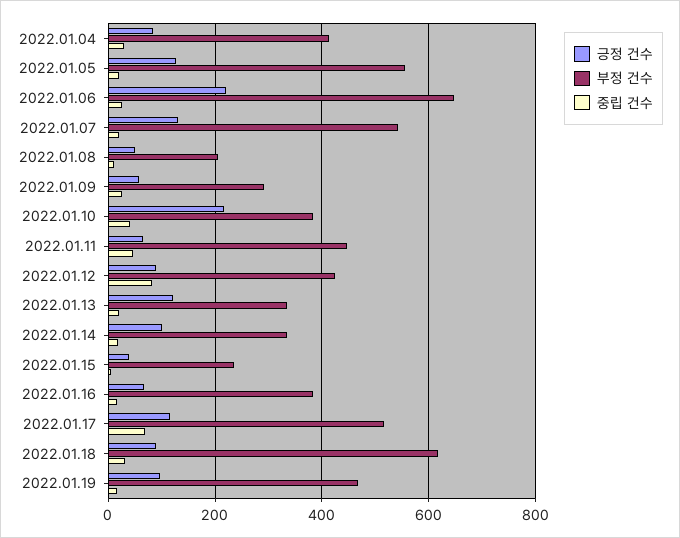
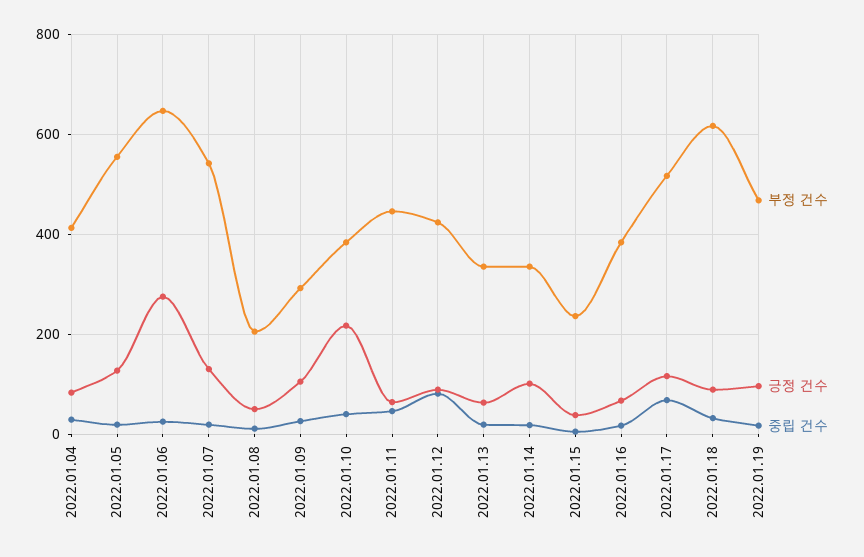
  {
    "긍정 건수": {
      "2022.01.04": 80,
      "2022.01.05": 120,
-     "2022.01.06": 220,
+     "2022.01.06": 280,
      "2022.01.07": 140,
      "2022.01.08": 60,
-     "2022.01.09": 60,
+     "2022.01.09": 100,
      "2022.01.10": 220,
      "2022.01.11": 60,
      "2022.01.12": 80,
-     "2022.01.13": 120,
+     "2022.01.13": 60,
      "2022.01.14": 100,
      "2022.01.15": 40,
      "2022.01.16": 60,
      "2022.01.17": 120,
      "2022.01.18": 80,
      "2022.01.19": 100
    },
    "부정 건수": {
      "2022.01.04": 420,
      "2022.01.05": 560,
      "2022.01.06": 640,
      "2022.01.07": 540,
      "2022.01.08": 200,
      "2022.01.09": 300,
      "2022.01.10": 380,
      "2022.01.11": 440,
      "2022.01.12": 420,
      "2022.01.13": 340,
      "2022.01.14": 340,
      "2022.01.15": 240,
      "2022.01.16": 380,
      "2022.01.17": 520,
      "2022.01.18": 620,
      "2022.01.19": 460
    },
    "중립 건수": {
      "2022.01.04": 20,
      "2022.01.05": 20,
      "2022.01.06": 20,
      "2022.01.07": 20,
      "2022.01.08": 20,
      "2022.01.09": 20,
      "2022.01.10": 40,
      "2022.01.11": 40,
      "2022.01.12": 80,
      "2022.01.13": 20,
      "2022.01.14": 20,
      "2022.01.15": 0,
      "2022.01.16": 20,
      "2022.01.17": 60,
      "2022.01.18": 40,
      "2022.01.19": 20
    }
  }

